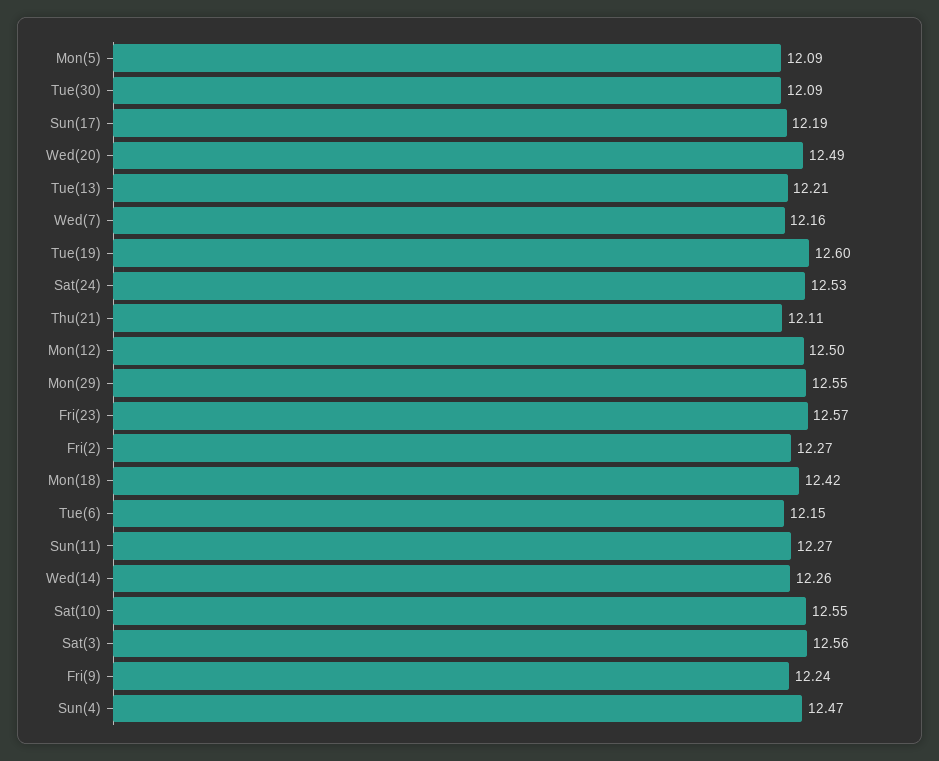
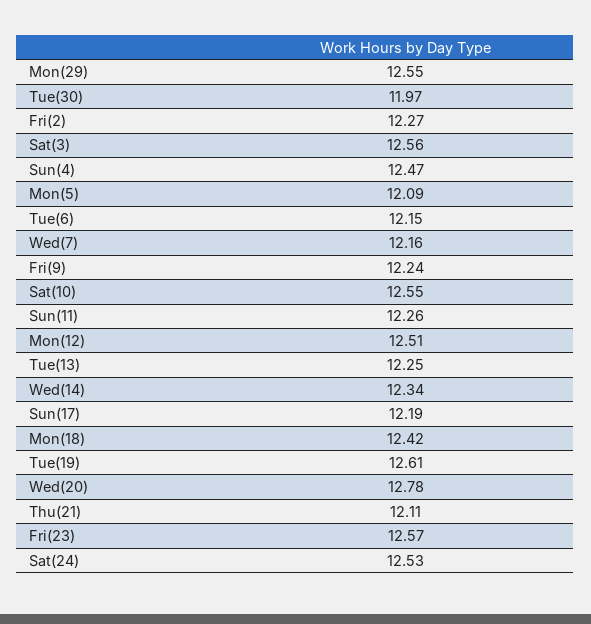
  {
    "Mon(5)": 12.09,
-   "Tue(30)": 12.09,
+   "Tue(30)": 11.97,
    "Sun(17)": 12.19,
-   "Wed(20)": 12.49,
+   "Wed(20)": 12.78,
-   "Tue(13)": 12.21,
+   "Tue(13)": 12.25,
    "Wed(7)": 12.16,
-   "Tue(19)": 12.6,
+   "Tue(19)": 12.61,
    "Sat(24)": 12.53,
    "Thu(21)": 12.11,
-   "Mon(12)": 12.5,
+   "Mon(12)": 12.51,
    "Mon(29)": 12.55,
    "Fri(23)": 12.57,
    "Fri(2)": 12.27,
    "Mon(18)": 12.42,
    "Tue(6)": 12.15,
-   "Sun(11)": 12.27,
+   "Sun(11)": 12.26,
-   "Wed(14)": 12.26,
+   "Wed(14)": 12.34,
    "Sat(10)": 12.55,
    "Sat(3)": 12.56,
    "Fri(9)": 12.24,
    "Sun(4)": 12.47
  }

